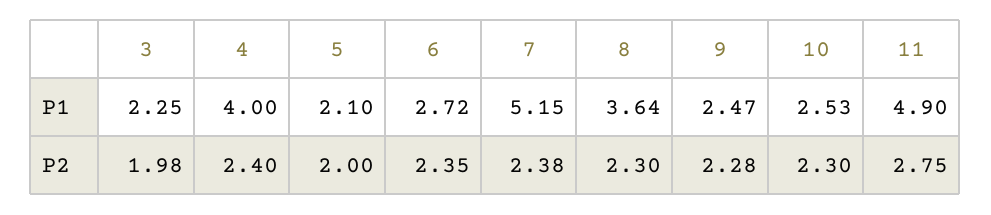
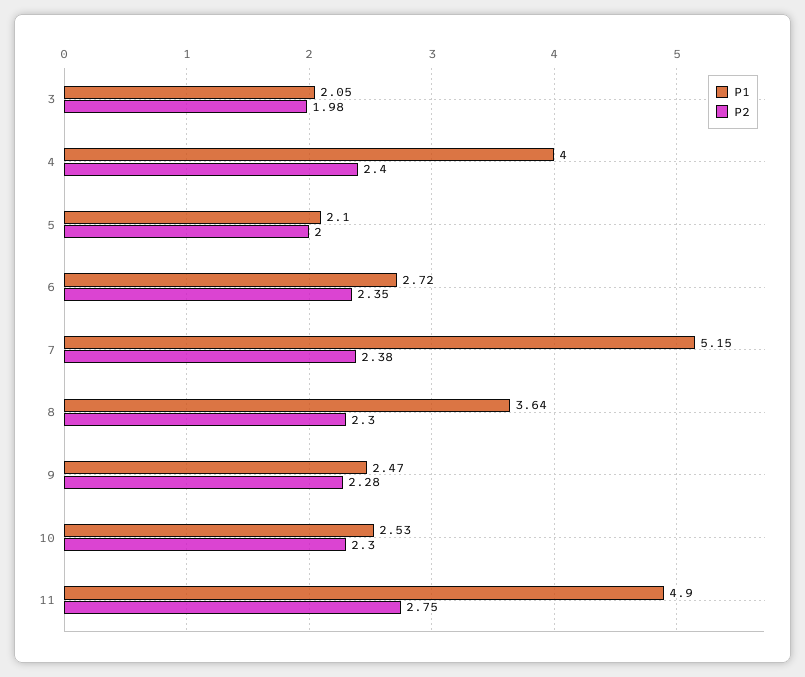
  {
    "P1": {
-     "3": 2.25,
+     "3": 2.05,
      "4": 4,
      "5": 2.1,
      "6": 2.72,
      "7": 5.15,
      "8": 3.64,
      "9": 2.47,
      "10": 2.53,
      "11": 4.9
    },
    "P2": {
      "3": 1.98,
      "4": 2.4,
      "5": 2,
      "6": 2.35,
      "7": 2.38,
      "8": 2.3,
      "9": 2.28,
      "10": 2.3,
      "11": 2.75
    }
  }

